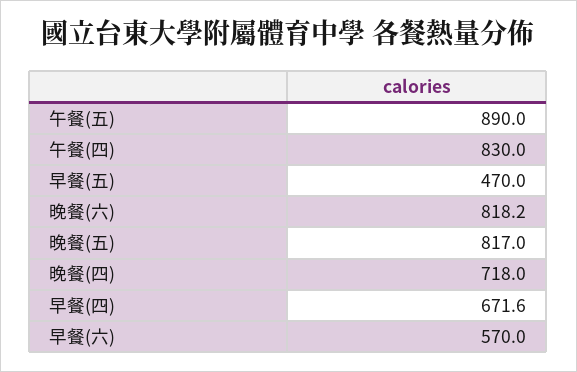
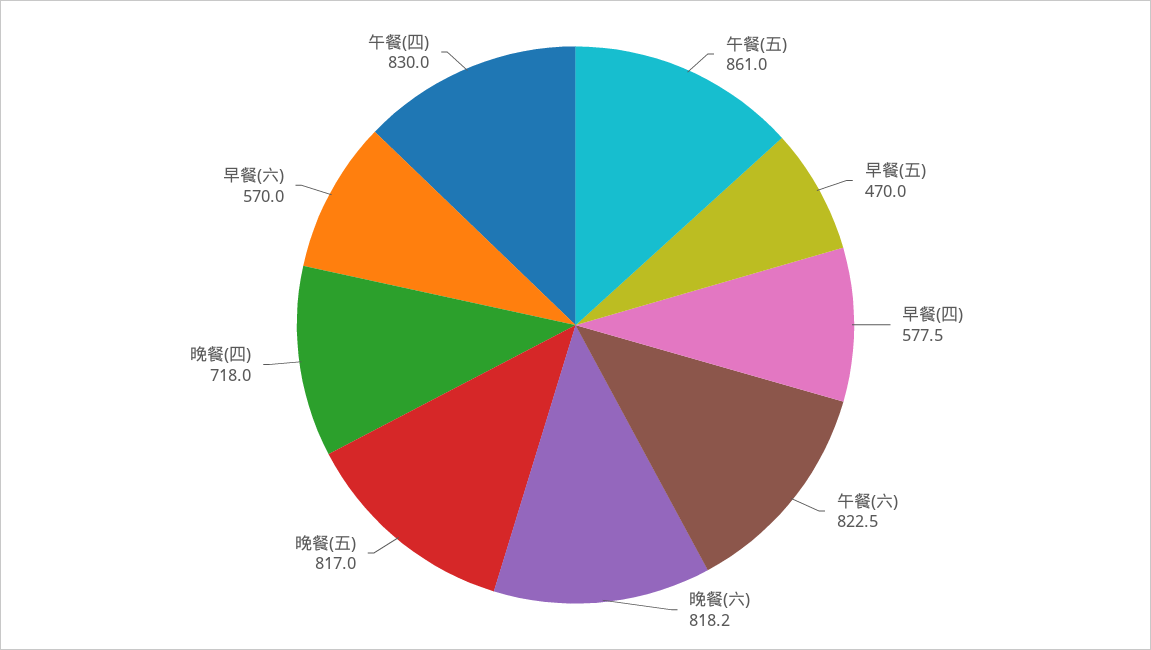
  {
-   "午餐(五)": 890,
+   "午餐(五)": 861,
    "午餐(四)": 830,
    "早餐(五)": 470,
    "晚餐(六)": 818.2,
    "晚餐(五)": 817,
    "晚餐(四)": 718,
-   "早餐(四)": 671.6,
+   "早餐(四)": 577.5,
-   "早餐(六)": 570
+   "早餐(六)": 570,
+   "午餐(六)": 822.5
  }

